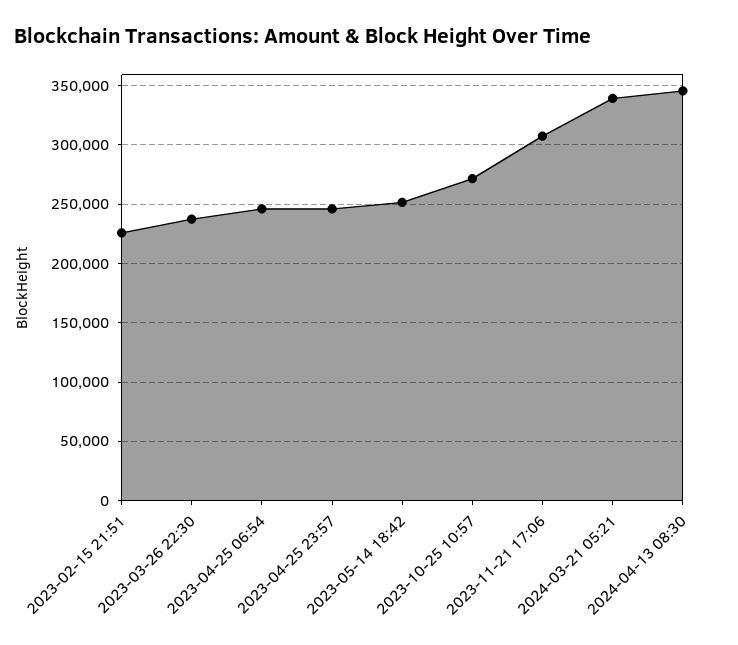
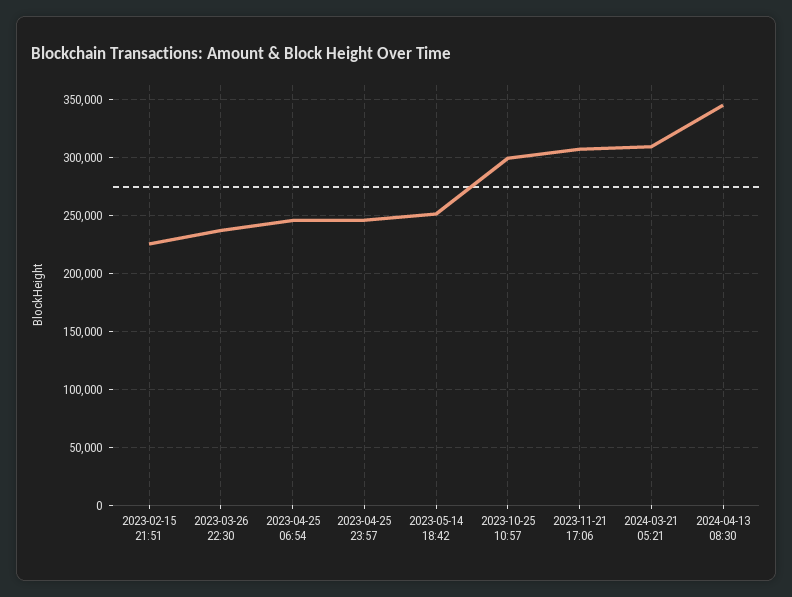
  {
    "2023-02-15 21:51": 230000,
    "2023-03-26 22:30": 240000,
    "2023-04-25 06:54": 250000,
    "2023-04-25 23:57": 250000,
    "2023-05-14 18:42": 250000,
-   "2023-10-25 10:57": 270000,
+   "2023-10-25 10:57": 300000,
    "2023-11-21 17:06": 310000,
-   "2024-03-21 05:21": 340000,
+   "2024-03-21 05:21": 310000,
    "2024-04-13 08:30": 350000
  }

